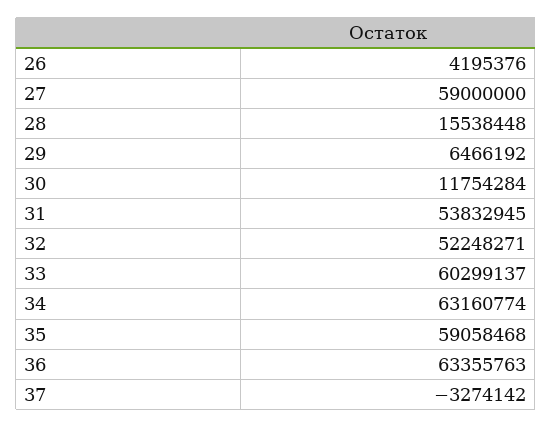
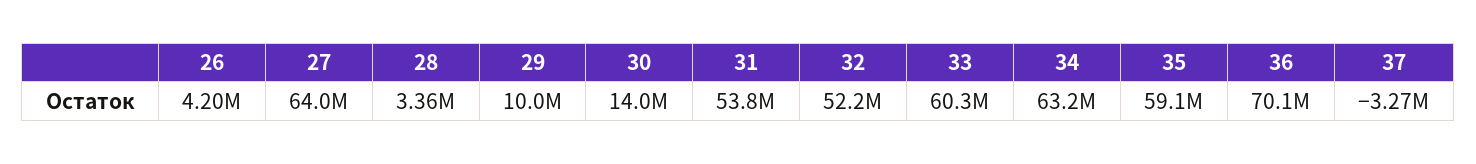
  {
    "26": 4195376,
-   "27": 59000000,
+   "27": 64000000,
-   "28": 15538448,
+   "28": 3360000,
-   "29": 6466192,
+   "29": 10000000,
-   "30": 11754284,
+   "30": 14000000,
    "31": 53832945,
    "32": 52248271,
    "33": 60299137,
    "34": 63160774,
    "35": 59058468,
-   "36": 63355763,
+   "36": 70100000,
    "37": -3274142
  }

